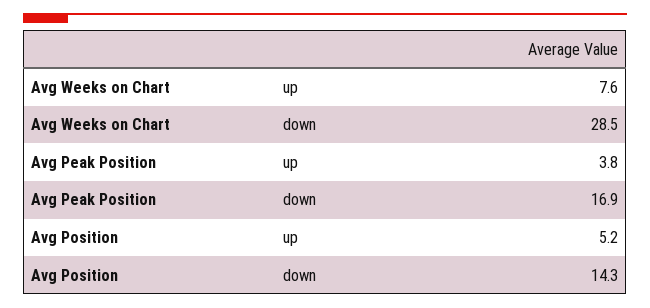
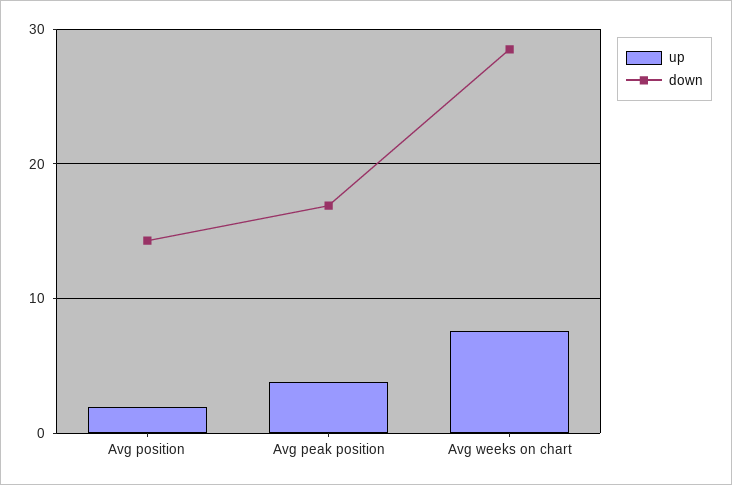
  {
    "up": {
      "Avg Weeks on Chart": 7.6,
      "Avg Peak Position": 3.8,
-     "Avg Position": 5.2
+     "Avg Position": 2
    },
    "down": {
      "Avg Weeks on Chart": 28.5,
      "Avg Peak Position": 16.9,
      "Avg Position": 14.3
    }
  }

